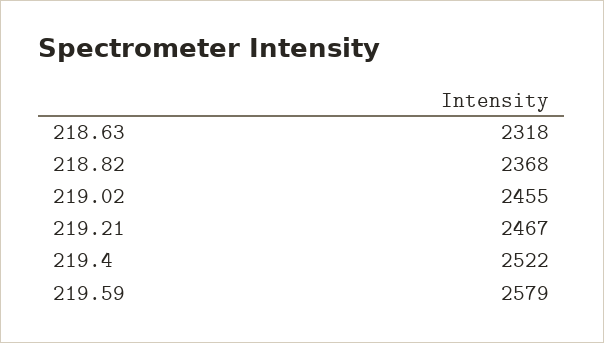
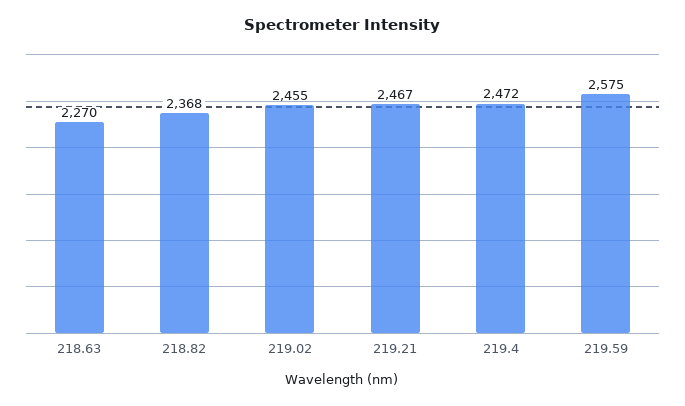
  {
-   "218.63": 2318,
+   "218.63": 2270,
    "218.82": 2368,
    "219.02": 2455,
    "219.21": 2467,
-   "219.4": 2522,
+   "219.4": 2472,
-   "219.59": 2579
+   "219.59": 2575
  }

